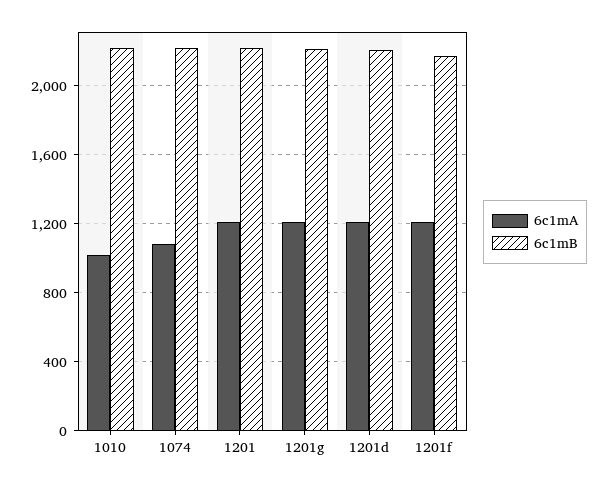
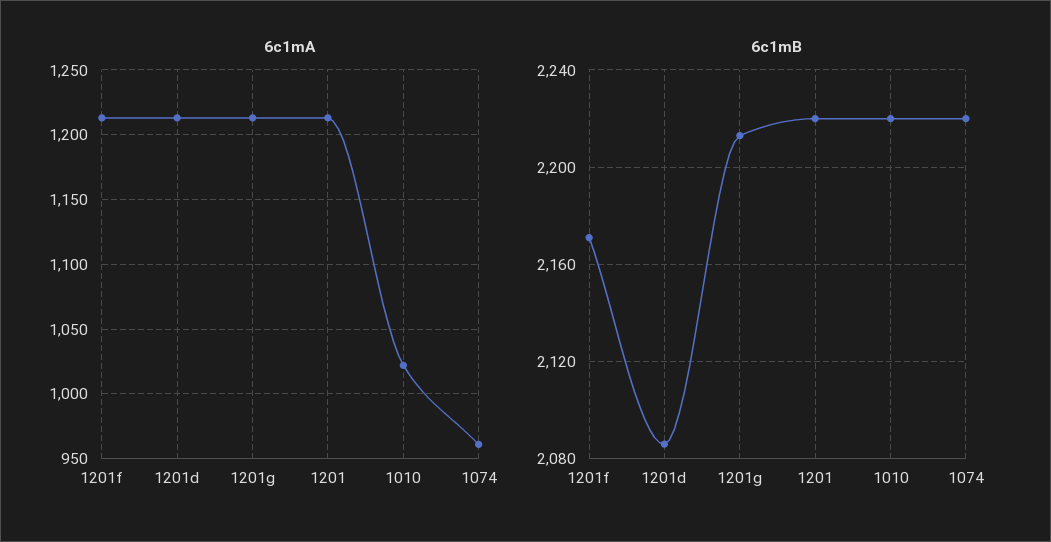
  {
    "6c1mA": {
      "1010": 1020,
-     "1074": 1100,
+     "1074": 960,
      "1201": 1215,
      "1201g": 1215,
      "1201d": 1215,
      "1201f": 1215
    },
    "6c1mB": {
      "1010": 2220,
      "1074": 2220,
      "1201": 2220,
      "1201g": 2215,
-     "1201d": 2200,
+     "1201d": 2085,
      "1201f": 2170
    }
  }

